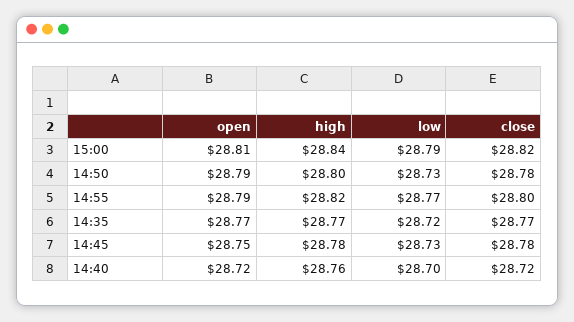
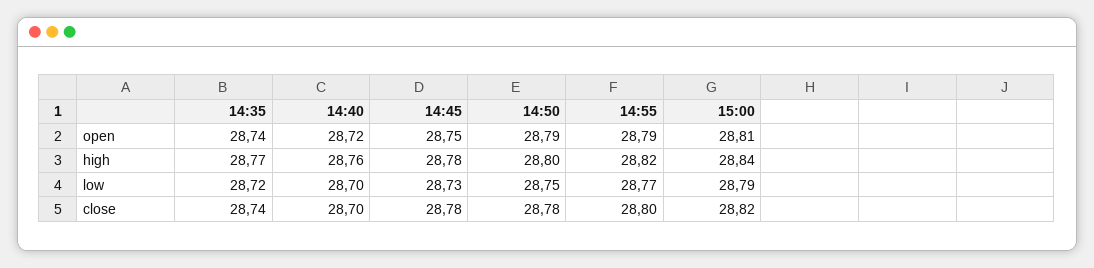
  {
    "open": {
      "15:00": 28.81,
      "14:50": 28.79,
      "14:55": 28.79,
-     "14:35": 28.77,
+     "14:35": 28.74,
      "14:45": 28.75,
      "14:40": 28.72
    },
    "high": {
      "15:00": 28.84,
      "14:50": 28.8,
      "14:55": 28.82,
      "14:35": 28.77,
      "14:45": 28.78,
      "14:40": 28.76
    },
    "low": {
      "15:00": 28.79,
-     "14:50": 28.73,
+     "14:50": 28.75,
      "14:55": 28.77,
      "14:35": 28.72,
      "14:45": 28.73,
      "14:40": 28.7
    },
    "close": {
      "15:00": 28.82,
      "14:50": 28.78,
      "14:55": 28.8,
-     "14:35": 28.77,
+     "14:35": 28.74,
      "14:45": 28.78,
-     "14:40": 28.72
+     "14:40": 28.7
    }
  }

